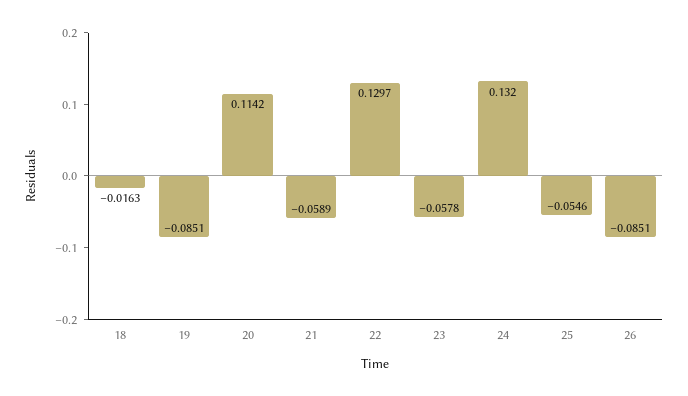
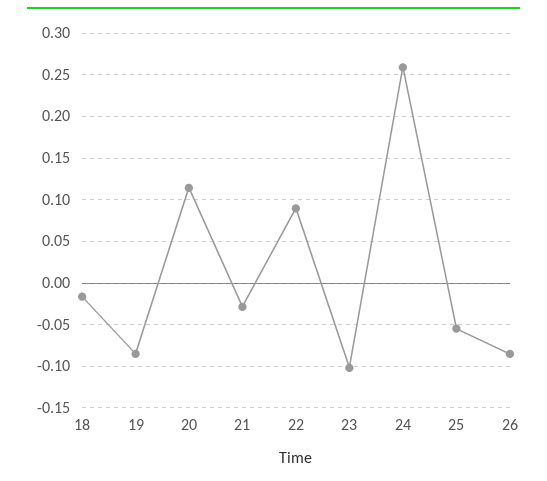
  {
    "18": -0.0163,
    "19": -0.0851,
    "20": 0.1142,
-   "21": -0.0589,
+   "21": -0.03,
-   "22": 0.1297,
+   "22": 0.09,
-   "23": -0.0578,
+   "23": -0.1,
-   "24": 0.132,
+   "24": 0.26,
    "25": -0.0546,
    "26": -0.0851
  }

